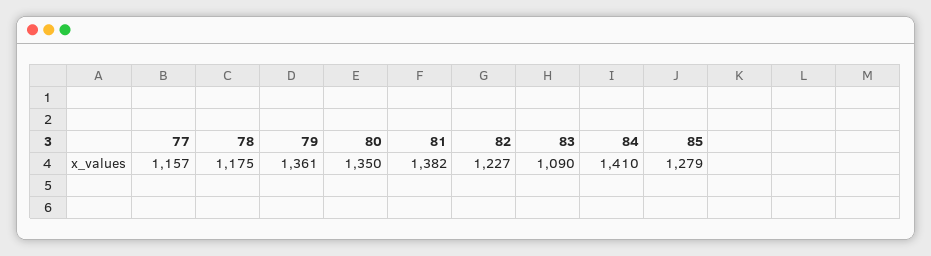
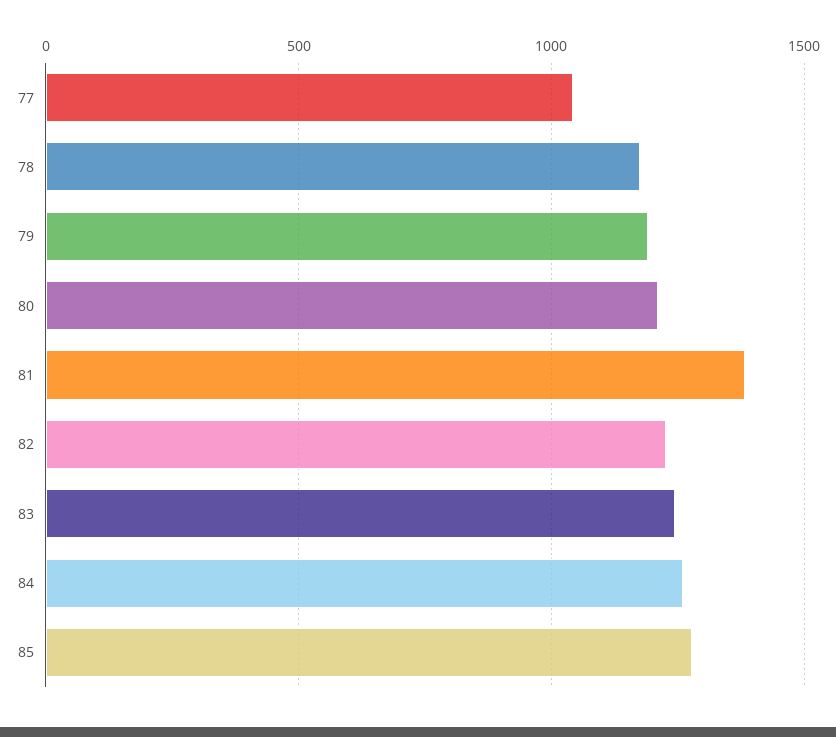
  {
-   "77": 1157,
+   "77": 1050,
    "78": 1175,
-   "79": 1361,
+   "79": 1200,
-   "80": 1350,
+   "80": 1200,
    "81": 1382,
    "82": 1227,
-   "83": 1090,
+   "83": 1250,
-   "84": 1410,
+   "84": 1250,
    "85": 1279
  }

